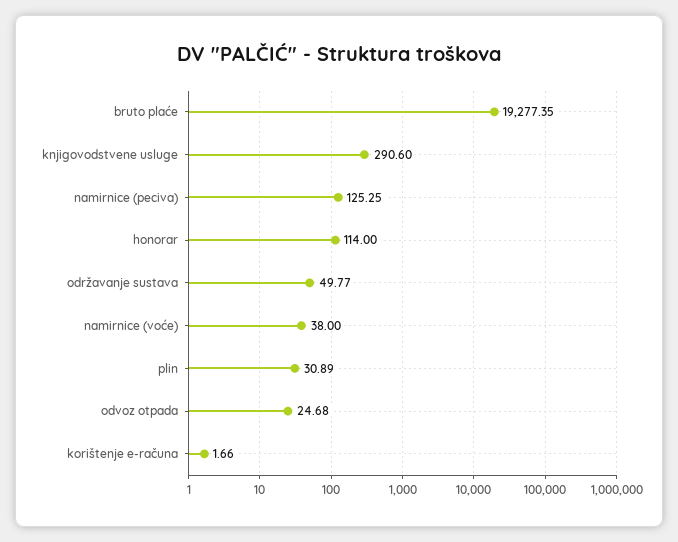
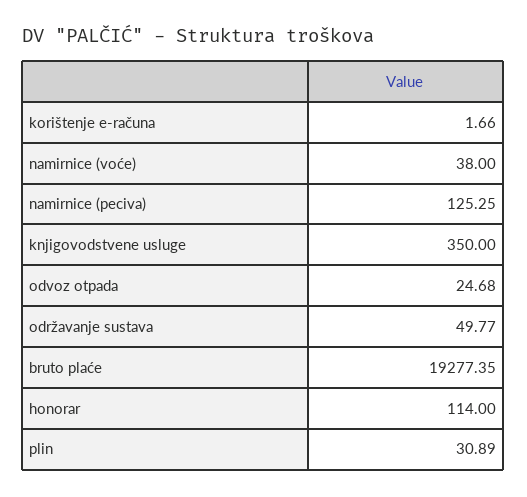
  {
    "bruto plaće": 19277.35,
-   "knjigovodstvene usluge": 290.6,
+   "knjigovodstvene usluge": 350,
    "namirnice (peciva)": 125.25,
    "honorar": 114,
    "održavanje sustava": 49.77,
    "namirnice (voće)": 38,
    "plin": 30.89,
    "odvoz otpada": 24.68,
    "korištenje e-računa": 1.66
  }

